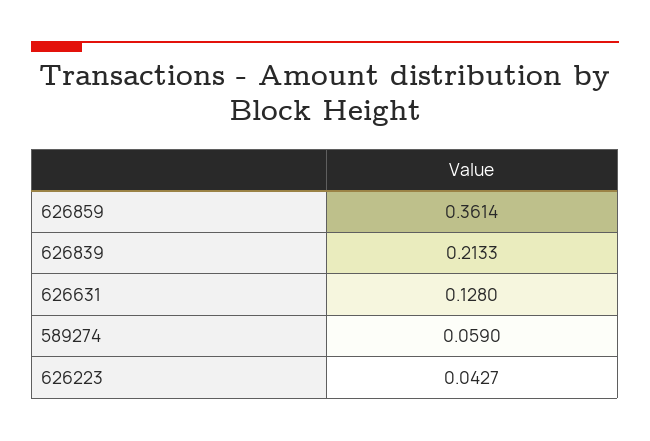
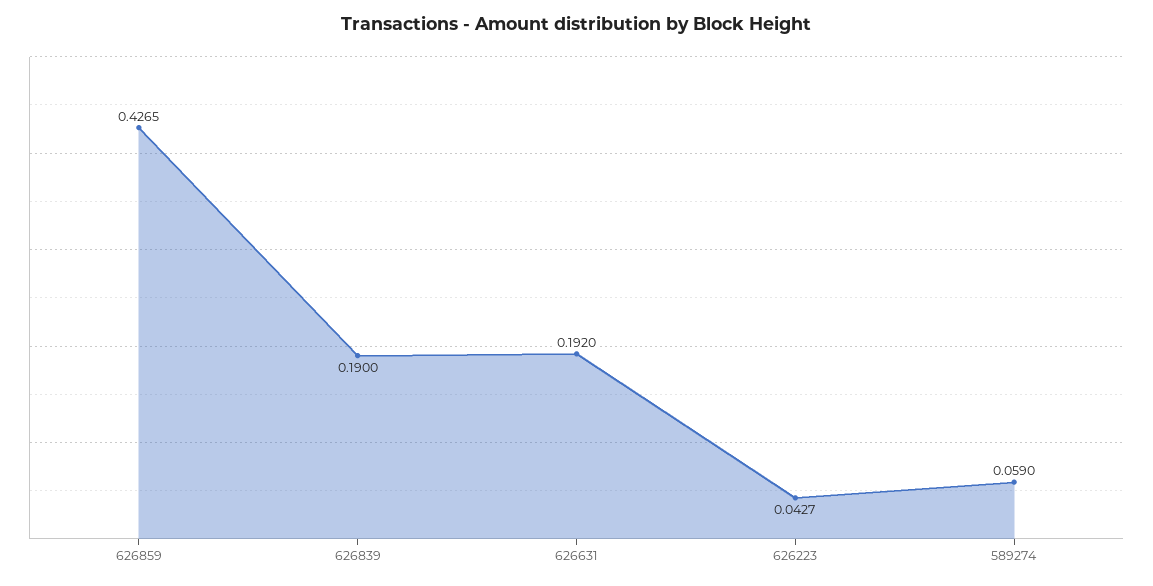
  {
-   "626859": 0.3614,
+   "626859": 0.4265,
-   "626839": 0.2133,
+   "626839": 0.19,
-   "626631": 0.128,
+   "626631": 0.192,
    "589274": 0.059,
    "626223": 0.0427
  }

